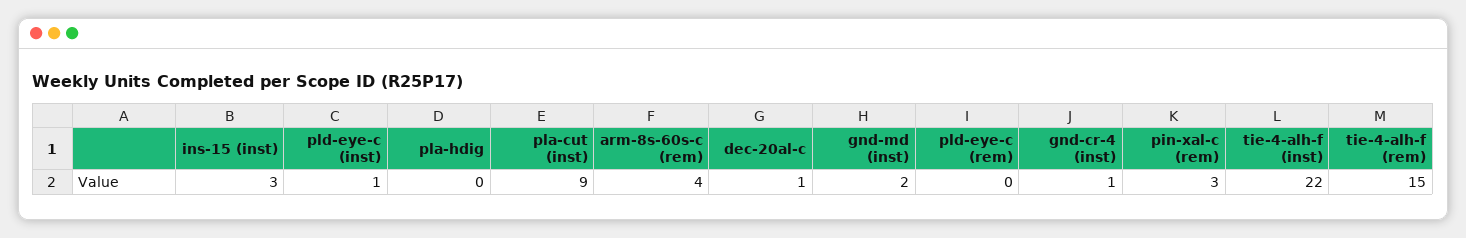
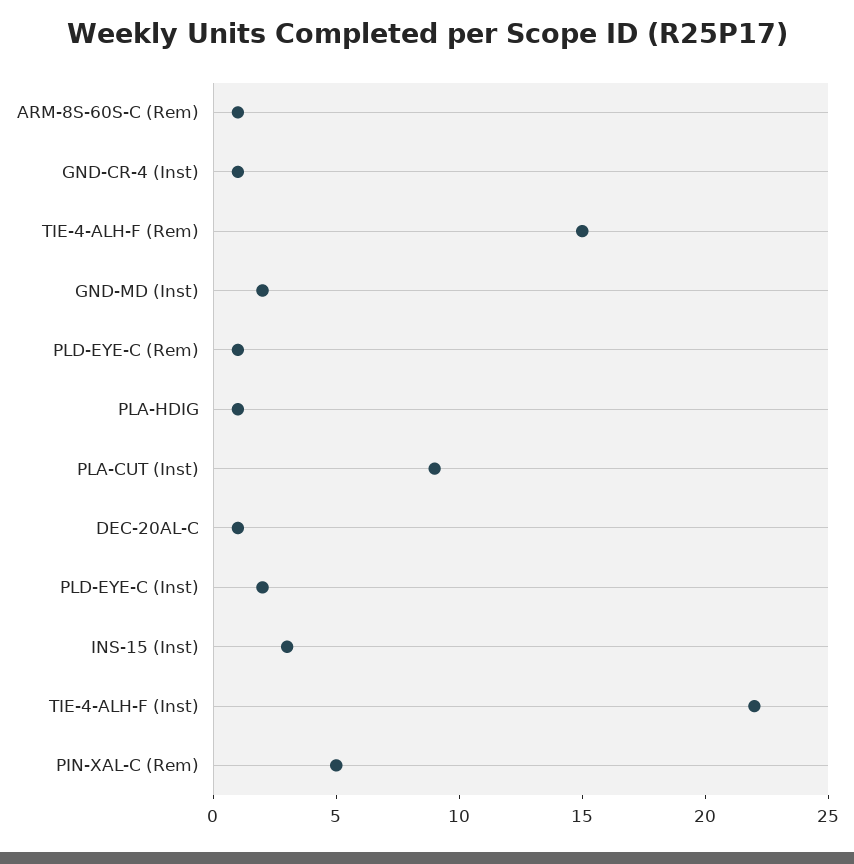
  {
    "ins-15 (inst)": 3,
-   "pld-eye-c (inst)": 1,
+   "pld-eye-c (inst)": 2,
-   "pla-hdig": 0,
+   "pla-hdig": 1,
    "pla-cut (inst)": 9,
-   "arm-8s-60s-c (rem)": 4,
+   "arm-8s-60s-c (rem)": 1,
    "dec-20al-c": 1,
    "gnd-md (inst)": 2,
-   "pld-eye-c (rem)": 0,
+   "pld-eye-c (rem)": 1,
    "gnd-cr-4 (inst)": 1,
-   "pin-xal-c (rem)": 3,
+   "pin-xal-c (rem)": 5,
    "tie-4-alh-f (inst)": 22,
    "tie-4-alh-f (rem)": 15
  }

